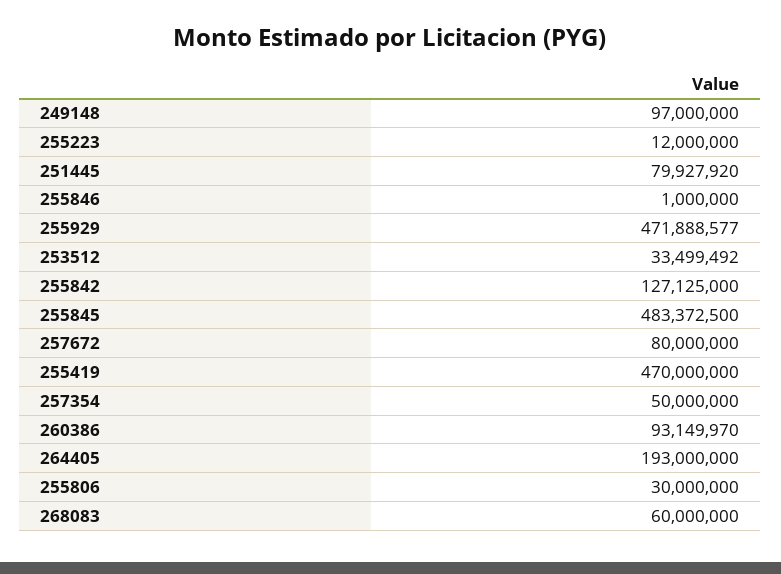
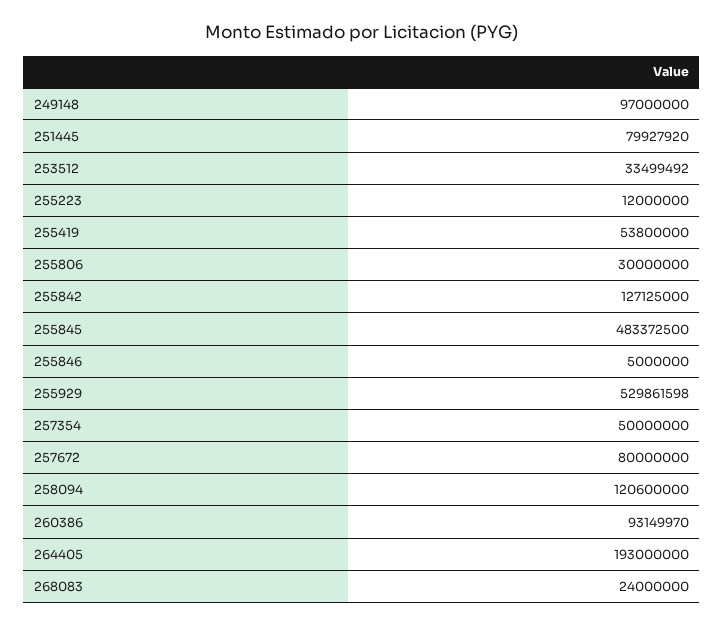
  {
    "249148": 97000000,
    "255223": 12000000,
    "251445": 79927920,
-   "255846": 1000000,
+   "255846": 5000000,
-   "255929": 471888577,
+   "255929": 529861598,
    "253512": 33499492,
    "255842": 127125000,
    "255845": 483372500,
    "257672": 80000000,
-   "255419": 470000000,
+   "255419": 53800000,
    "257354": 50000000,
    "260386": 93149970,
    "264405": 193000000,
    "255806": 30000000,
-   "268083": 60000000
+   "268083": 24000000,
+   "258094": 120600000
  }

